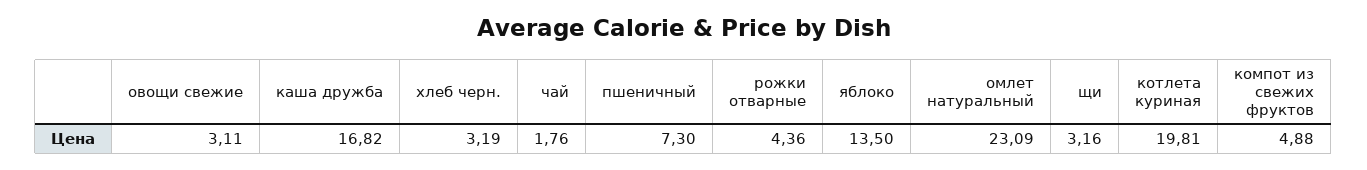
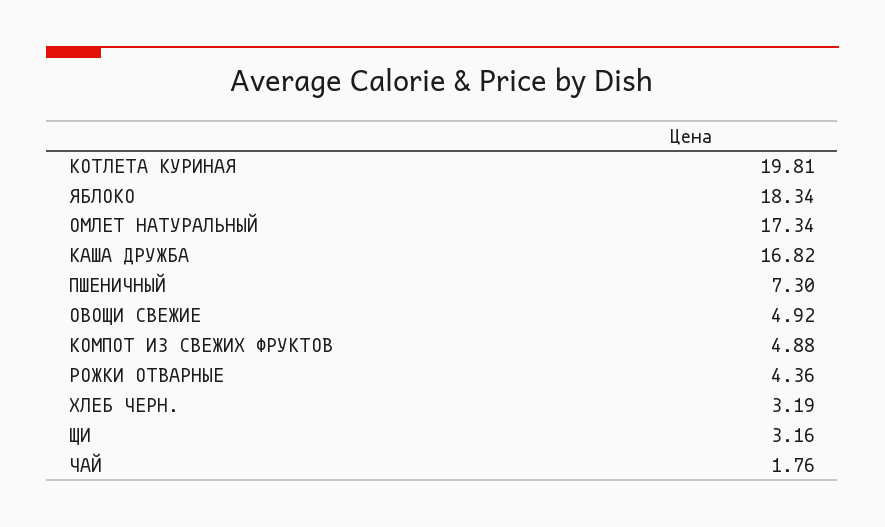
  {
-   "овощи свежие": 3.11,
+   "овощи свежие": 4.92,
    "каша дружба": 16.82,
    "хлеб черн.": 3.19,
    "чай": 1.76,
    "пшеничный": 7.3,
    "рожки отварные": 4.36,
-   "яблоко": 13.5,
+   "яблоко": 18.34,
-   "омлет натуральный": 23.09,
+   "омлет натуральный": 17.34,
    "щи": 3.16,
    "котлета куриная": 19.81,
    "компот из свежих фруктов": 4.88
  }

